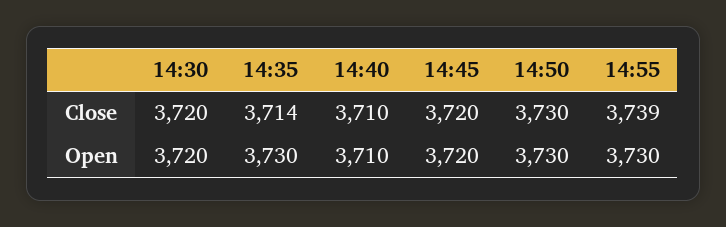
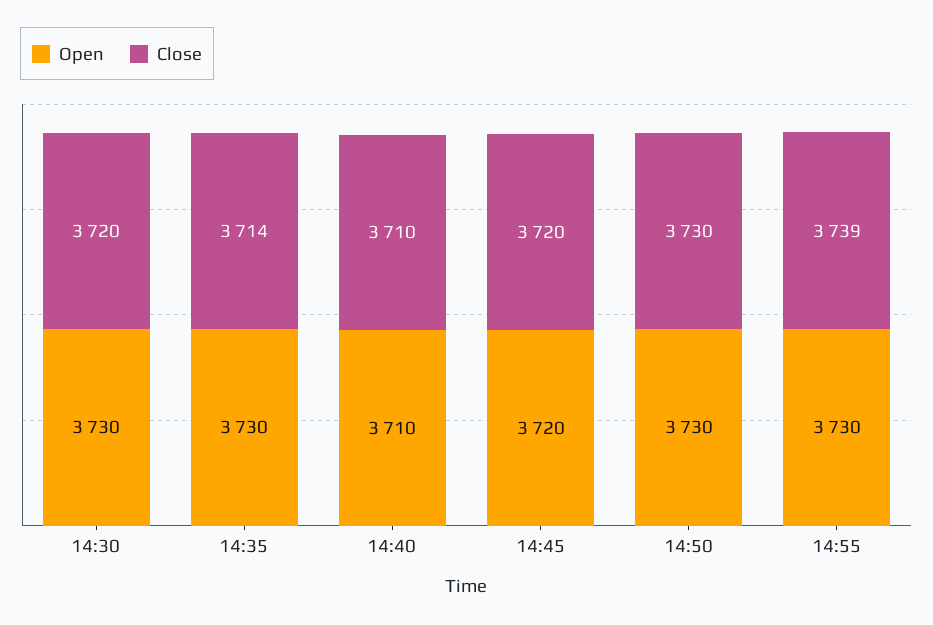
  {
    "Close": {
      "14:30": 3720,
      "14:35": 3714,
      "14:40": 3710,
      "14:45": 3720,
      "14:50": 3730,
      "14:55": 3739
    },
    "Open": {
-     "14:30": 3720,
+     "14:30": 3730,
      "14:35": 3730,
      "14:40": 3710,
      "14:45": 3720,
      "14:50": 3730,
      "14:55": 3730
    }
  }

